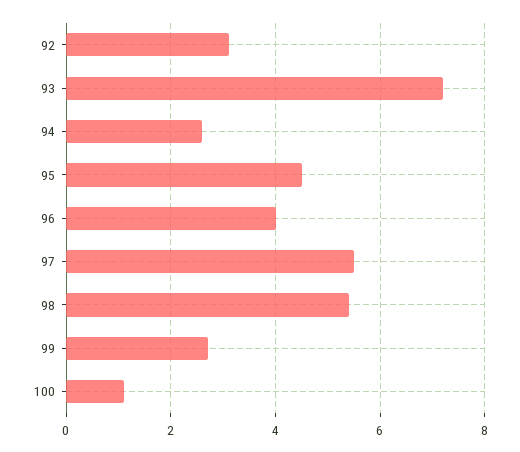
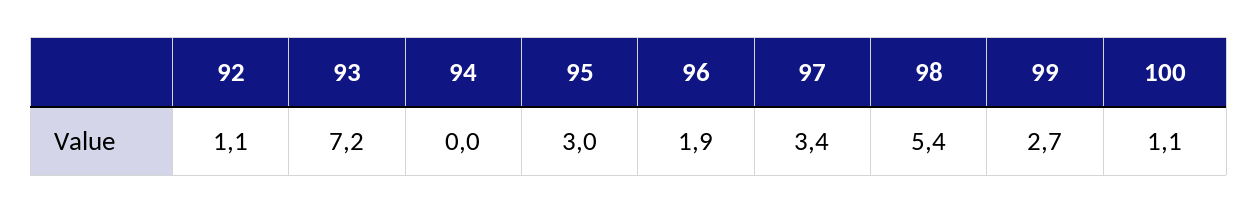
  {
-   "92": 3,
+   "92": 1.1,
    "93": 7.2,
-   "94": 2.5,
+   "94": 0,
-   "95": 4.5,
+   "95": 3,
-   "96": 4,
+   "96": 1.9,
-   "97": 5.5,
+   "97": 3.4,
    "98": 5.4,
    "99": 2.7,
    "100": 1.1
  }

